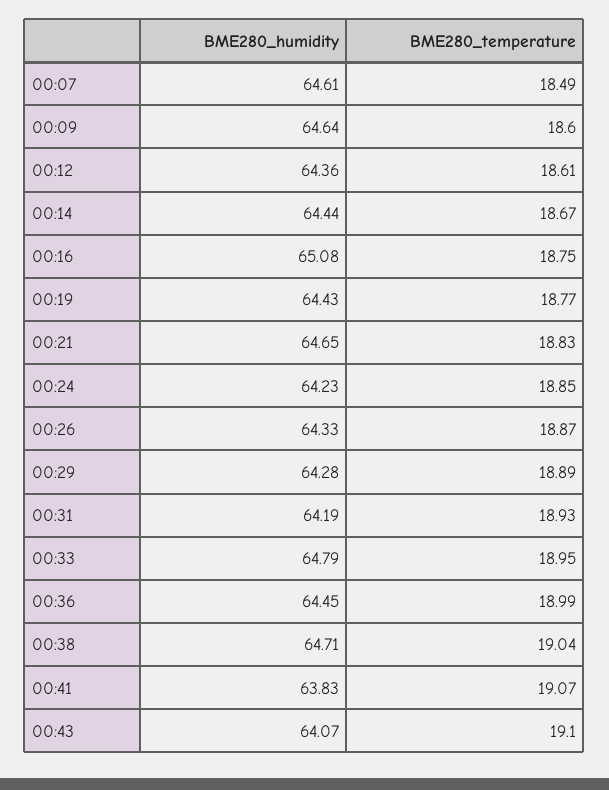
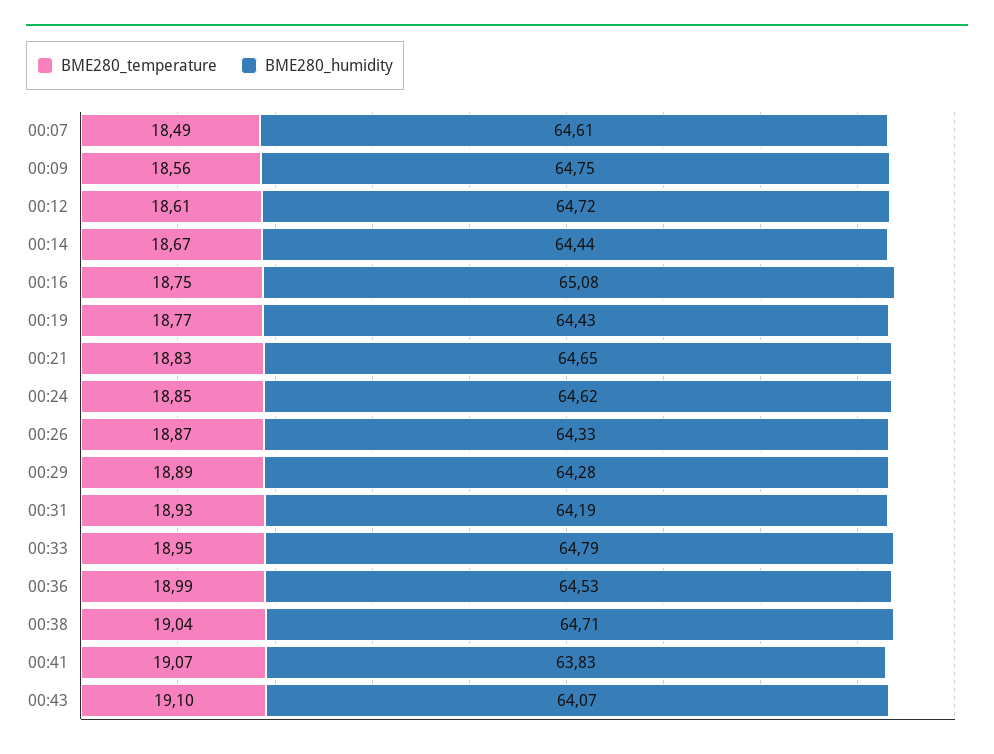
  {
    "BME280_humidity": {
      "00:07": 64.61,
-     "00:09": 64.64,
+     "00:09": 64.75,
-     "00:12": 64.36,
+     "00:12": 64.72,
      "00:14": 64.44,
      "00:16": 65.08,
      "00:19": 64.43,
      "00:21": 64.65,
-     "00:24": 64.23,
+     "00:24": 64.62,
      "00:26": 64.33,
      "00:29": 64.28,
      "00:31": 64.19,
      "00:33": 64.79,
-     "00:36": 64.45,
+     "00:36": 64.53,
      "00:38": 64.71,
      "00:41": 63.83,
      "00:43": 64.07
    },
    "BME280_temperature": {
      "00:07": 18.49,
-     "00:09": 18.6,
+     "00:09": 18.56,
      "00:12": 18.61,
      "00:14": 18.67,
      "00:16": 18.75,
      "00:19": 18.77,
      "00:21": 18.83,
      "00:24": 18.85,
      "00:26": 18.87,
      "00:29": 18.89,
      "00:31": 18.93,
      "00:33": 18.95,
      "00:36": 18.99,
      "00:38": 19.04,
      "00:41": 19.07,
      "00:43": 19.1
    }
  }

